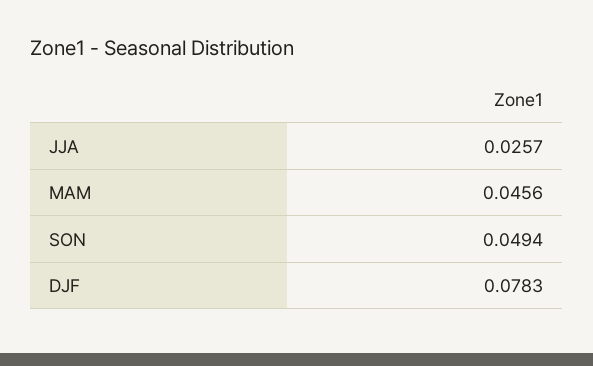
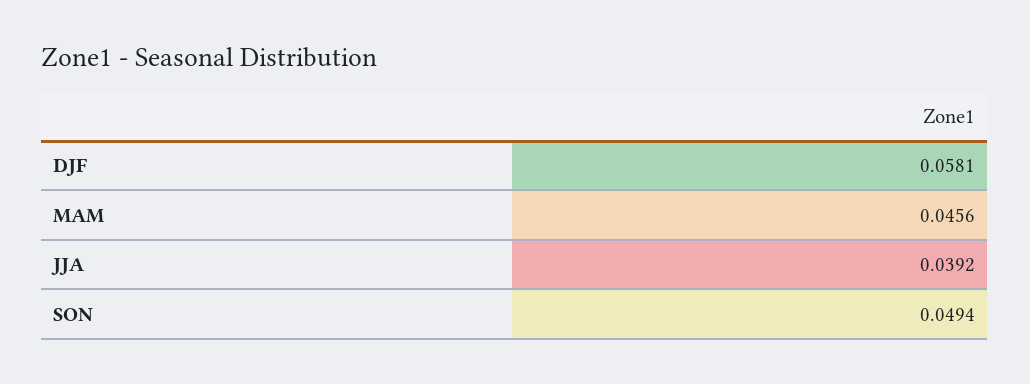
  {
-   "JJA": 0.0257,
+   "JJA": 0.0392,
    "MAM": 0.0456,
    "SON": 0.0494,
-   "DJF": 0.0783
+   "DJF": 0.0581
  }

